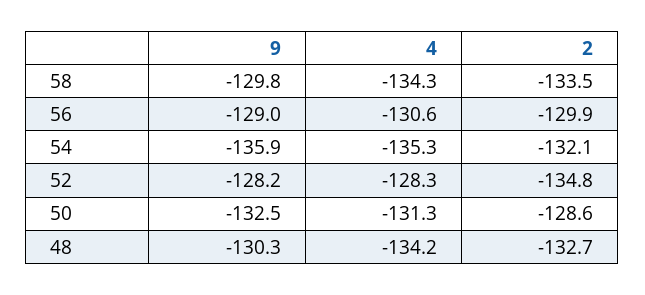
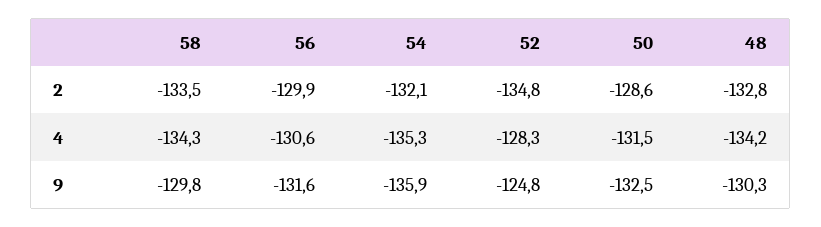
  {
    "9": {
      "58": -129.8,
-     "56": -129,
+     "56": -131.6,
      "54": -135.9,
-     "52": -128.2,
+     "52": -124.8,
      "50": -132.5,
      "48": -130.3
    },
    "4": {
      "58": -134.3,
      "56": -130.6,
      "54": -135.3,
      "52": -128.3,
-     "50": -131.3,
+     "50": -131.5,
      "48": -134.2
    },
    "2": {
      "58": -133.5,
      "56": -129.9,
      "54": -132.1,
      "52": -134.8,
      "50": -128.6,
-     "48": -132.7
+     "48": -132.8
    }
  }

